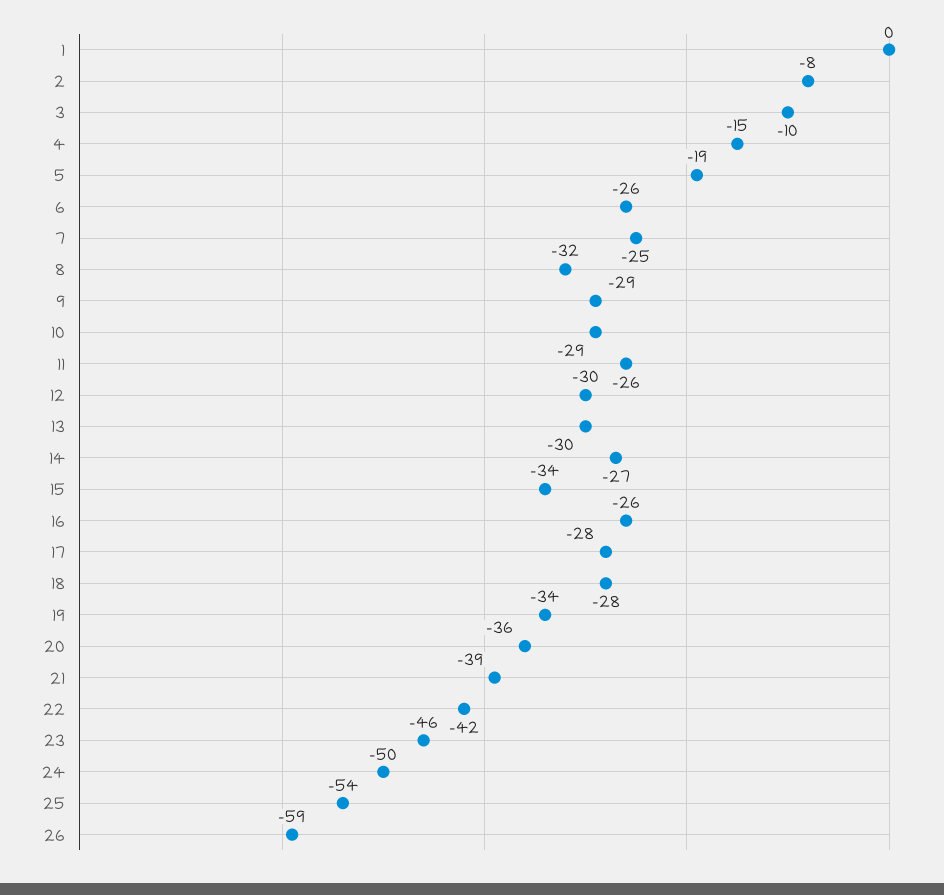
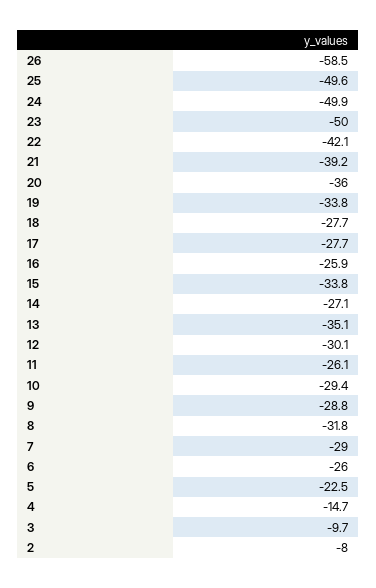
  {
-   "1": 0,
    "2": -8,
    "3": -9.7,
    "4": -14.7,
-   "5": -19,
+   "5": -22.5,
    "6": -26,
-   "7": -25,
+   "7": -29,
    "8": -31.8,
    "9": -28.8,
    "10": -29.4,
    "11": -26.1,
    "12": -30.1,
-   "13": -30,
+   "13": -35.1,
    "14": -27.1,
    "15": -33.8,
    "16": -25.9,
    "17": -27.7,
    "18": -27.7,
    "19": -33.8,
    "20": -36,
    "21": -39.2,
    "22": -42.1,
-   "23": -46,
+   "23": -50,
    "24": -49.9,
-   "25": -54,
+   "25": -49.6,
    "26": -58.5
  }

